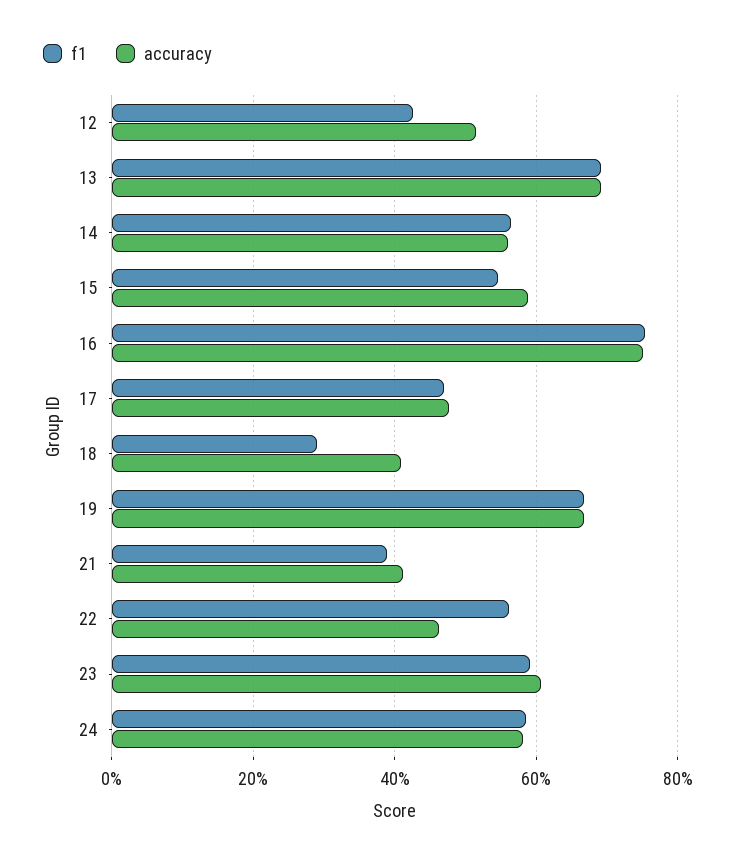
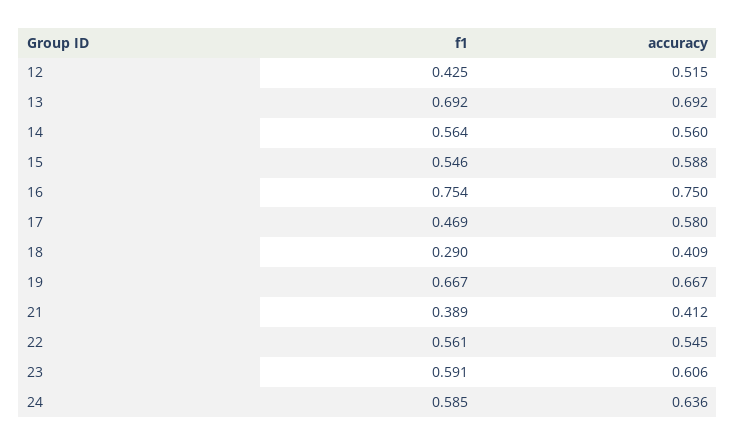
  {
    "f1": {
      "12": 0.425,
      "13": 0.692,
      "14": 0.564,
      "15": 0.546,
      "16": 0.754,
      "17": 0.469,
      "18": 0.29,
      "19": 0.667,
      "21": 0.389,
      "22": 0.561,
      "23": 0.591,
      "24": 0.585
    },
    "accuracy": {
      "12": 0.515,
      "13": 0.692,
      "14": 0.56,
      "15": 0.588,
      "16": 0.75,
-     "17": 0.48,
+     "17": 0.58,
      "18": 0.409,
      "19": 0.667,
      "21": 0.412,
-     "22": 0.46,
+     "22": 0.545,
      "23": 0.606,
-     "24": 0.58
+     "24": 0.636
    }
  }

